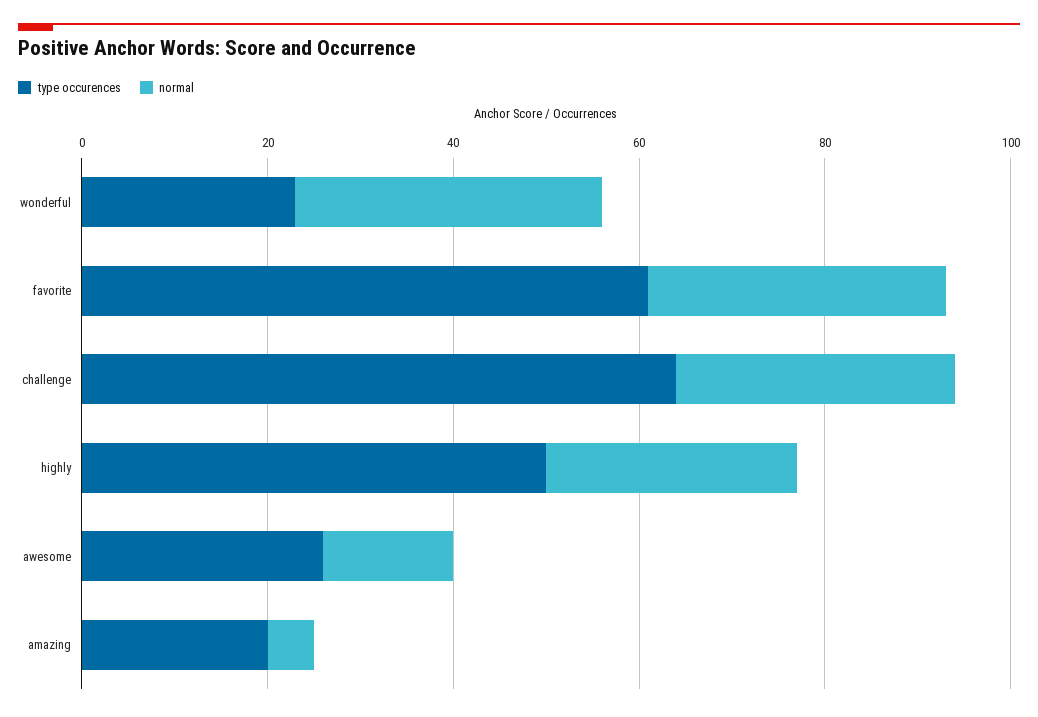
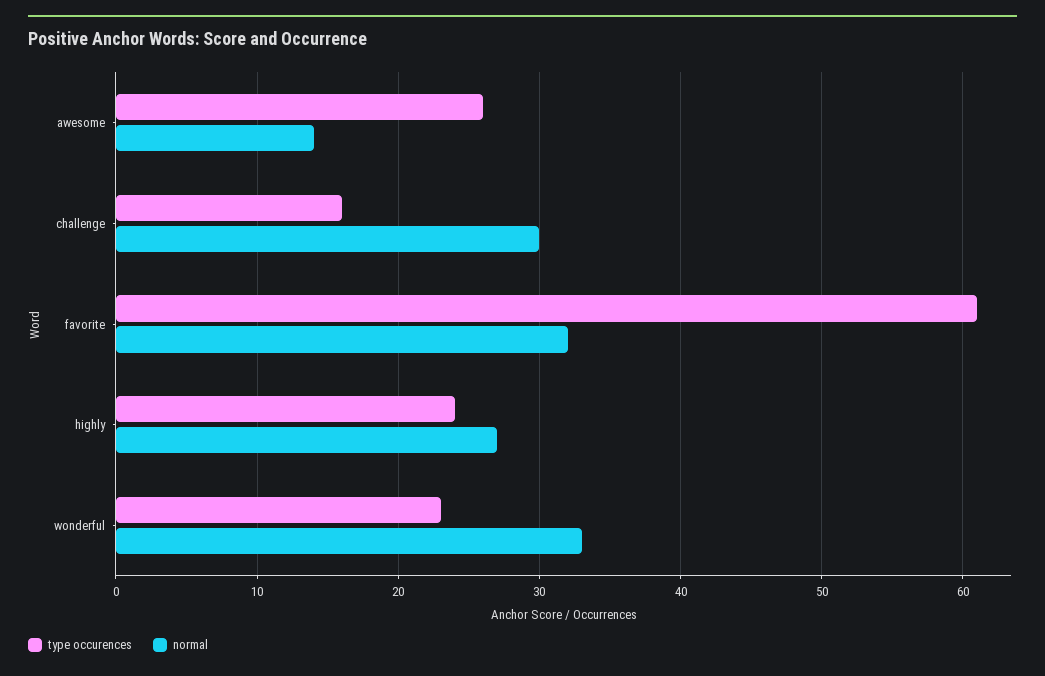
  {
    "type occurences": {
      "wonderful": 23,
      "favorite": 61,
-     "challenge": 65,
+     "challenge": 16,
-     "highly": 50,
+     "highly": 24,
-     "awesome": 26,
+     "awesome": 26
-     "amazing": 20
    },
    "normal": {
      "wonderful": 33,
      "favorite": 32,
      "challenge": 30,
      "highly": 27,
-     "awesome": 14,
+     "awesome": 14
-     "amazing": 5
    }
  }

